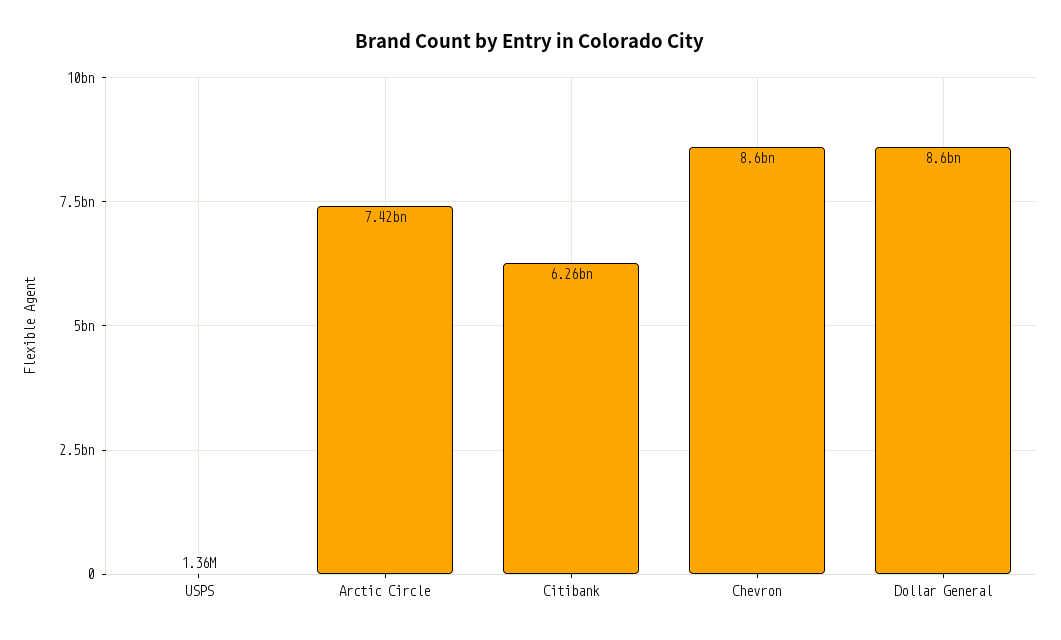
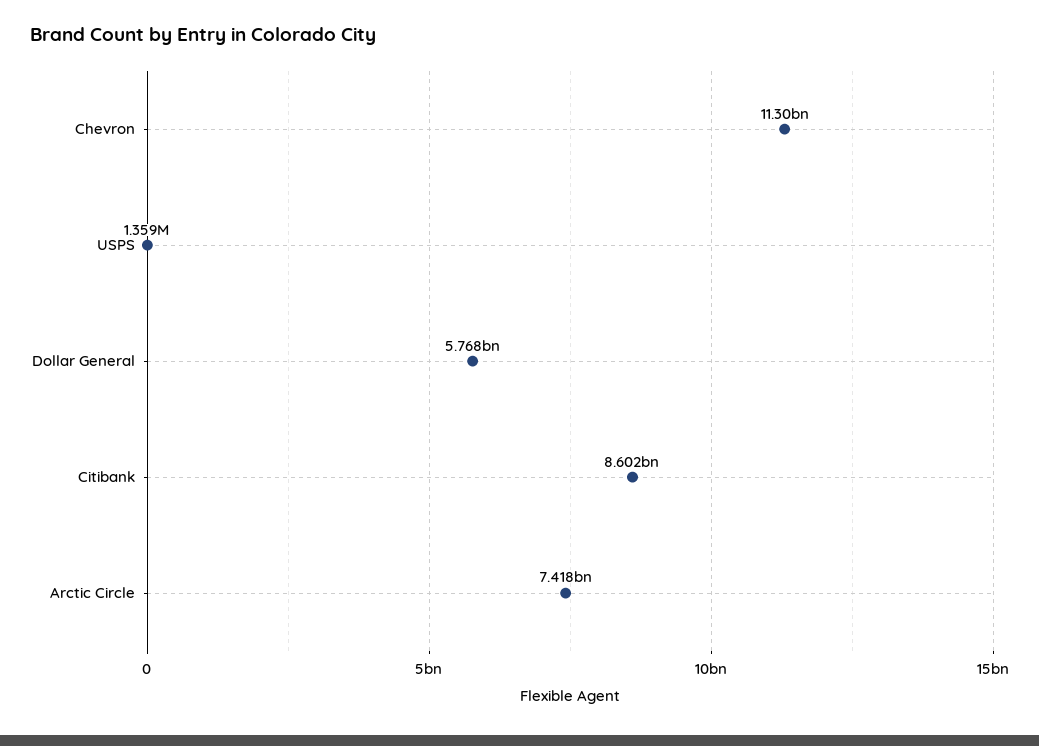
  {
    "USPS": 1359000,
    "Arctic Circle": 7418000000,
-   "Citibank": 6260000000,
+   "Citibank": 8602000000,
-   "Chevron": 8600000000,
+   "Chevron": 11300000000,
-   "Dollar General": 8600000000
+   "Dollar General": 5768000000
  }

